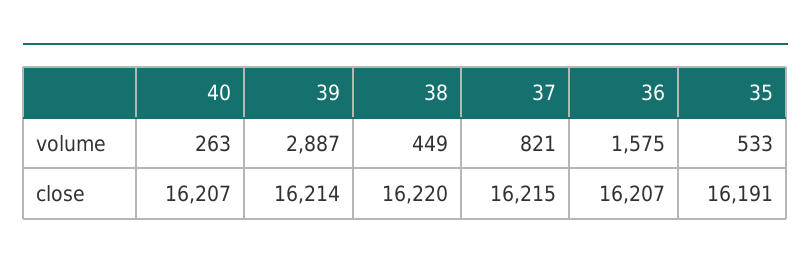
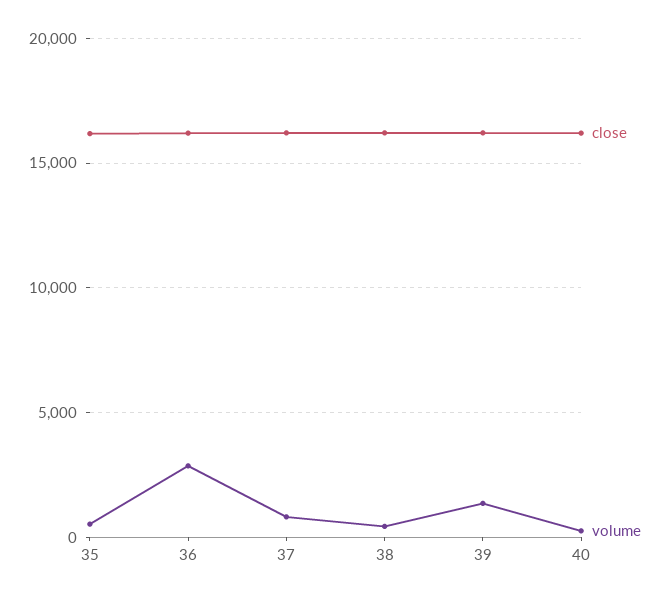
  {
    "volume": {
      "40": 263,
-     "39": 2887,
+     "39": 1500,
      "38": 449,
      "37": 821,
-     "36": 1575,
+     "36": 3000,
      "35": 533
    },
    "close": {
      "40": 16207,
      "39": 16214,
      "38": 16220,
      "37": 16215,
      "36": 16207,
      "35": 16191
    }
  }

